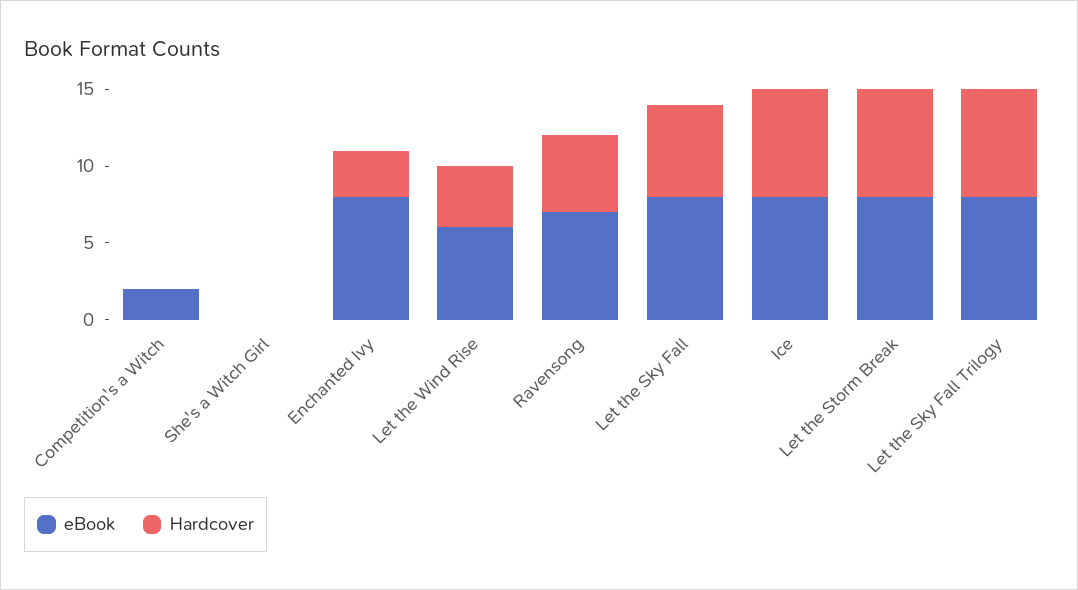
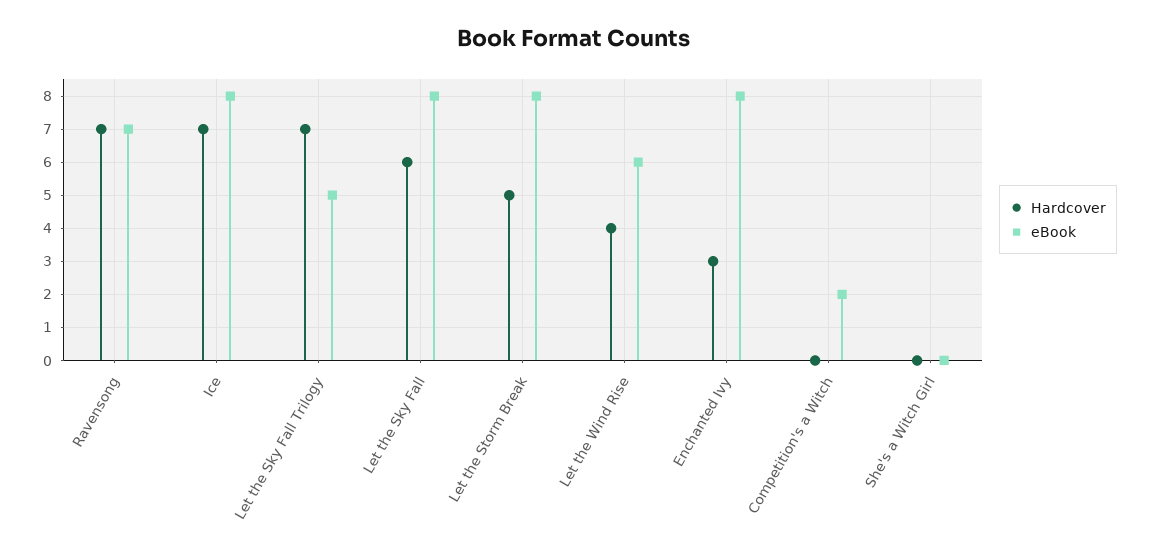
  {
    "eBook": {
      "Competition's a Witch": 2,
      "She's a Witch Girl": 0,
      "Enchanted Ivy": 8,
      "Let the Wind Rise": 6,
      "Ravensong": 7,
      "Let the Sky Fall": 8,
      "Ice": 8,
      "Let the Storm Break": 8,
-     "Let the Sky Fall Trilogy": 8
+     "Let the Sky Fall Trilogy": 5
    },
    "Hardcover": {
      "Competition's a Witch": 0,
      "She's a Witch Girl": 0,
      "Enchanted Ivy": 3,
      "Let the Wind Rise": 4,
-     "Ravensong": 5,
+     "Ravensong": 7,
      "Let the Sky Fall": 6,
      "Ice": 7,
-     "Let the Storm Break": 7,
+     "Let the Storm Break": 5,
      "Let the Sky Fall Trilogy": 7
    }
  }

